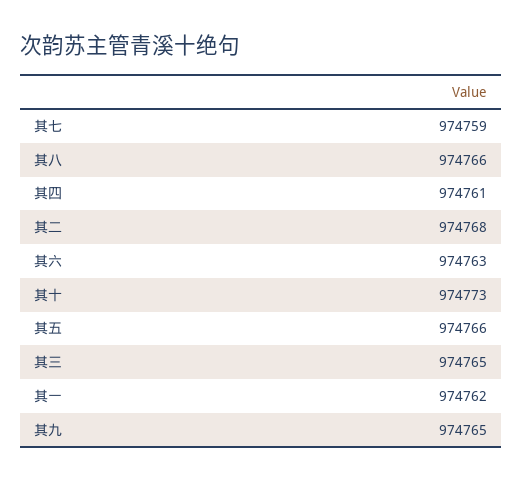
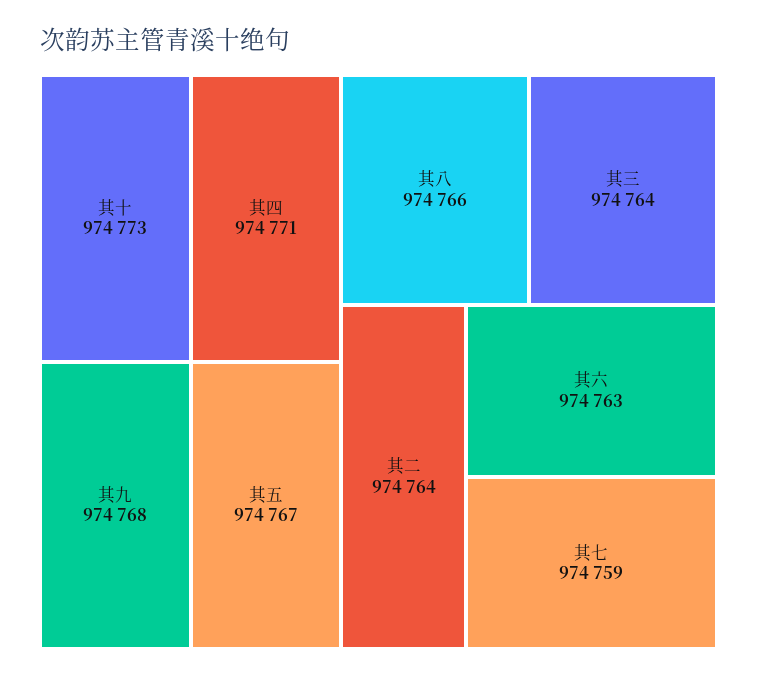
  {
    "其七": 974759,
    "其八": 974766,
-   "其四": 974761,
+   "其四": 974771,
-   "其二": 974768,
+   "其二": 974764,
    "其六": 974763,
    "其十": 974773,
-   "其五": 974766,
+   "其五": 974767,
-   "其三": 974765,
+   "其三": 974764,
-   "其一": 974762,
-   "其九": 974765
+   "其九": 974768
  }

